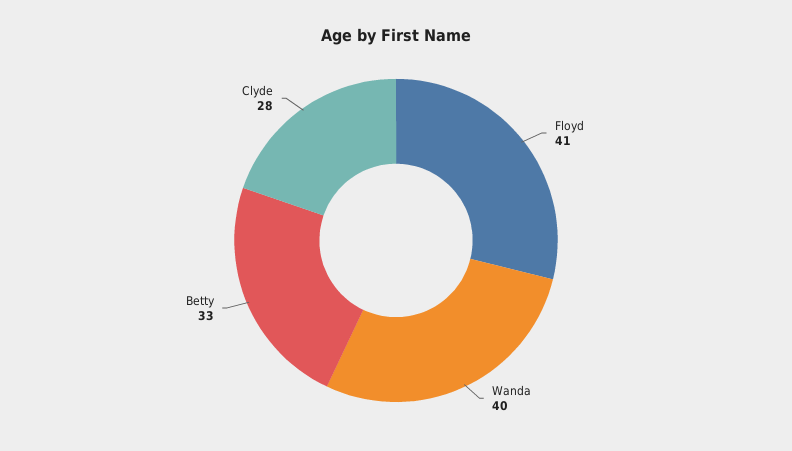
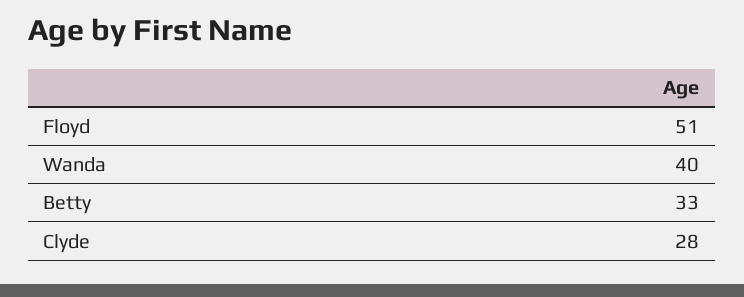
  {
-   "Floyd": 41,
+   "Floyd": 51,
    "Wanda": 40,
    "Betty": 33,
    "Clyde": 28
  }

